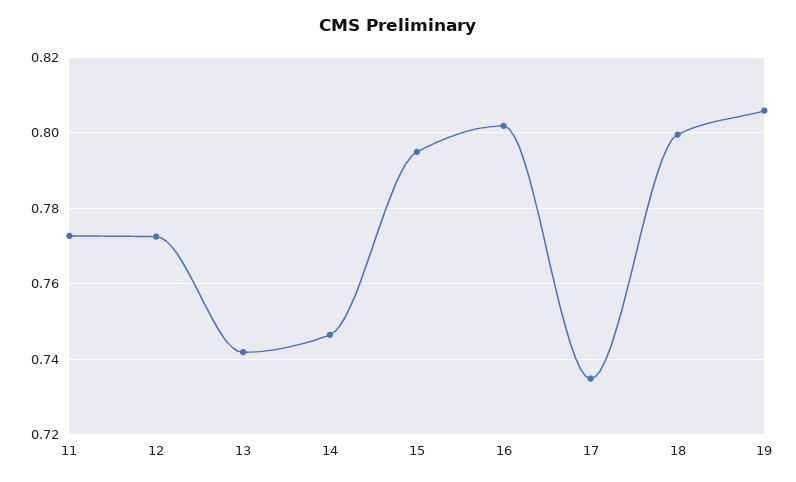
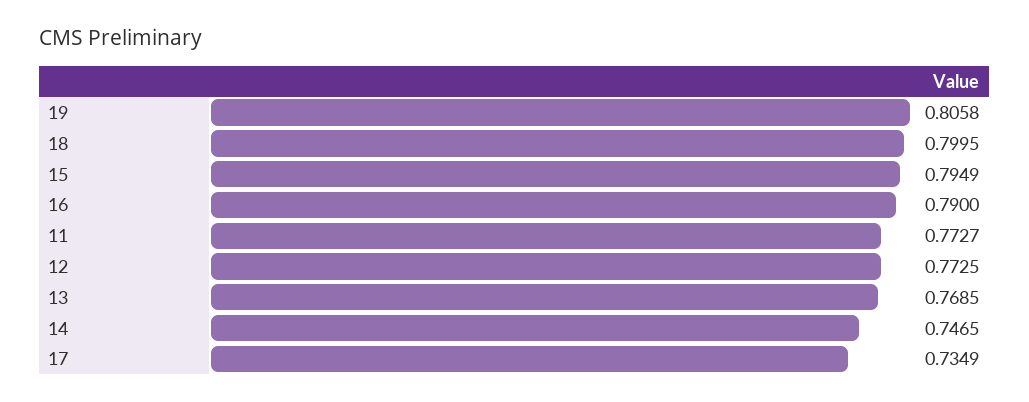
  {
    "11": 0.7727,
    "12": 0.7725,
-   "13": 0.742,
+   "13": 0.7685,
    "14": 0.7465,
    "15": 0.7949,
-   "16": 0.802,
+   "16": 0.79,
    "17": 0.7349,
    "18": 0.7995,
    "19": 0.8058
  }

